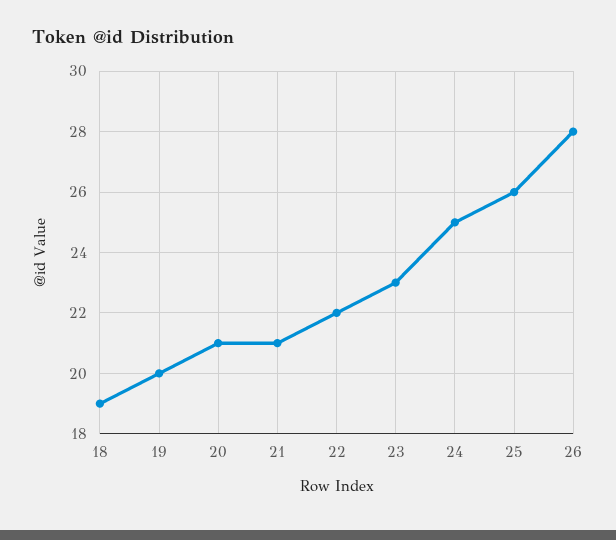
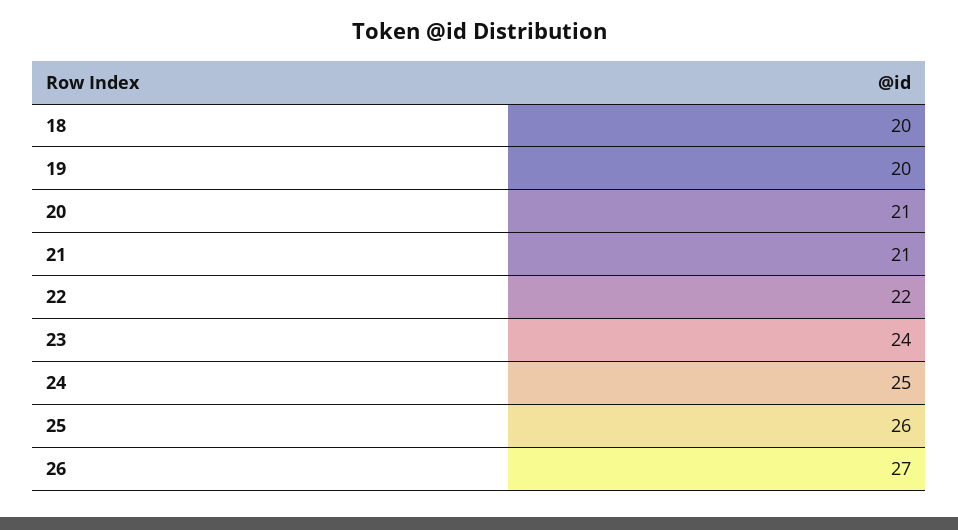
  {
-   "18": 19,
+   "18": 20,
    "19": 20,
    "20": 21,
    "21": 21,
    "22": 22,
-   "23": 23,
+   "23": 24,
    "24": 25,
    "25": 26,
-   "26": 28
+   "26": 27
  }

